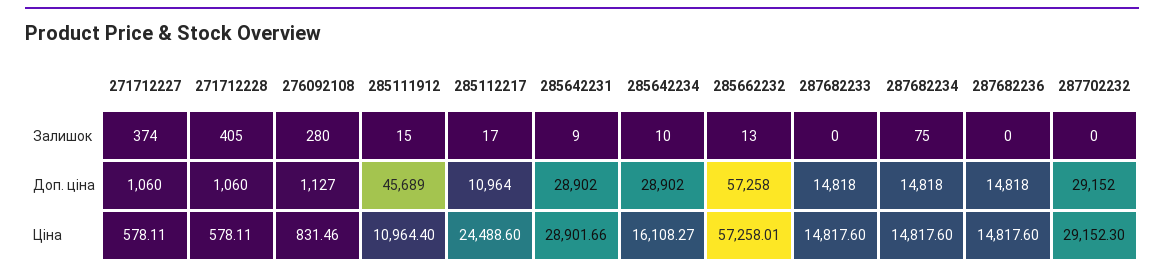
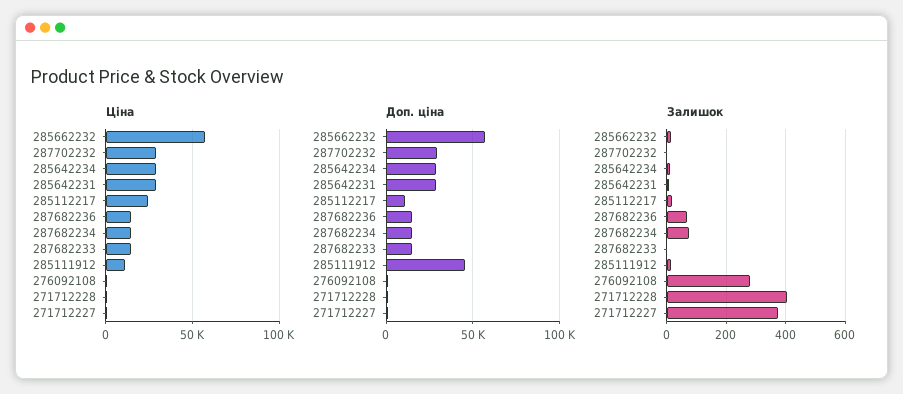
  {
    "Залишок": {
      "271712227": 374,
      "271712228": 405,
      "276092108": 280,
      "285111912": 15,
      "285112217": 17,
      "285642231": 9,
      "285642234": 10,
      "285662232": 13,
      "287682233": 0,
      "287682234": 75,
-     "287682236": 0,
+     "287682236": 75,
      "287702232": 0
    },
    "Доп. ціна": {
      "271712227": 1060,
      "271712228": 1060,
      "276092108": 1127,
      "285111912": 45689,
      "285112217": 10964,
      "285642231": 28902,
      "285642234": 28902,
      "285662232": 57258,
      "287682233": 14818,
      "287682234": 14818,
      "287682236": 14818,
      "287702232": 29152
    },
    "Ціна": {
      "271712227": 578.11,
      "271712228": 578.11,
      "276092108": 831.46,
      "285111912": 10964.4,
      "285112217": 24488.6,
      "285642231": 28901.66,
-     "285642234": 16108.27,
+     "285642234": 30000,
      "285662232": 57258.01,
      "287682233": 14817.6,
      "287682234": 14817.6,
      "287682236": 14817.6,
      "287702232": 29152.3
    }
  }

